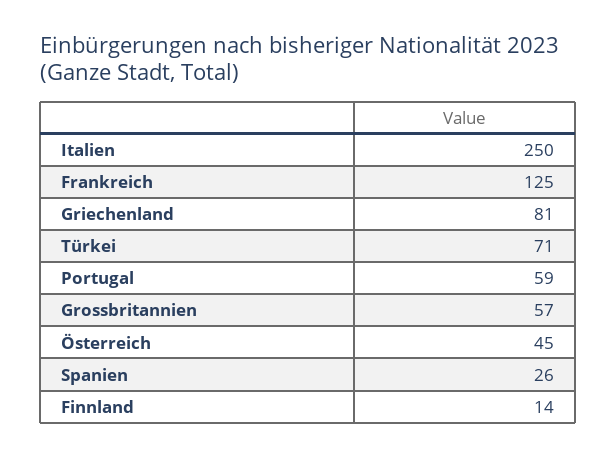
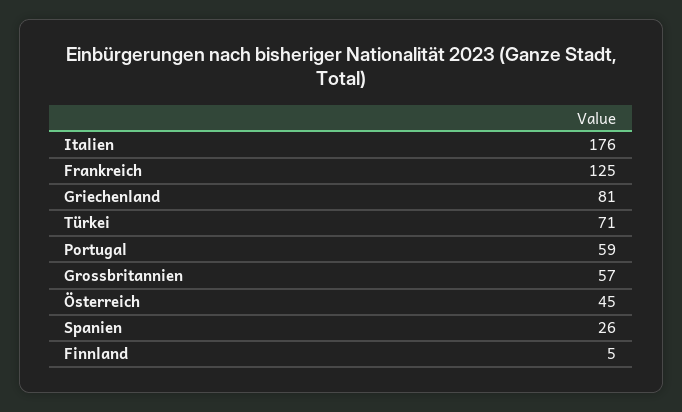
  {
-   "Italien": 250,
+   "Italien": 176,
    "Frankreich": 125,
    "Griechenland": 81,
    "Türkei": 71,
    "Portugal": 59,
    "Grossbritannien": 57,
    "Österreich": 45,
    "Spanien": 26,
-   "Finnland": 14
+   "Finnland": 5
  }

